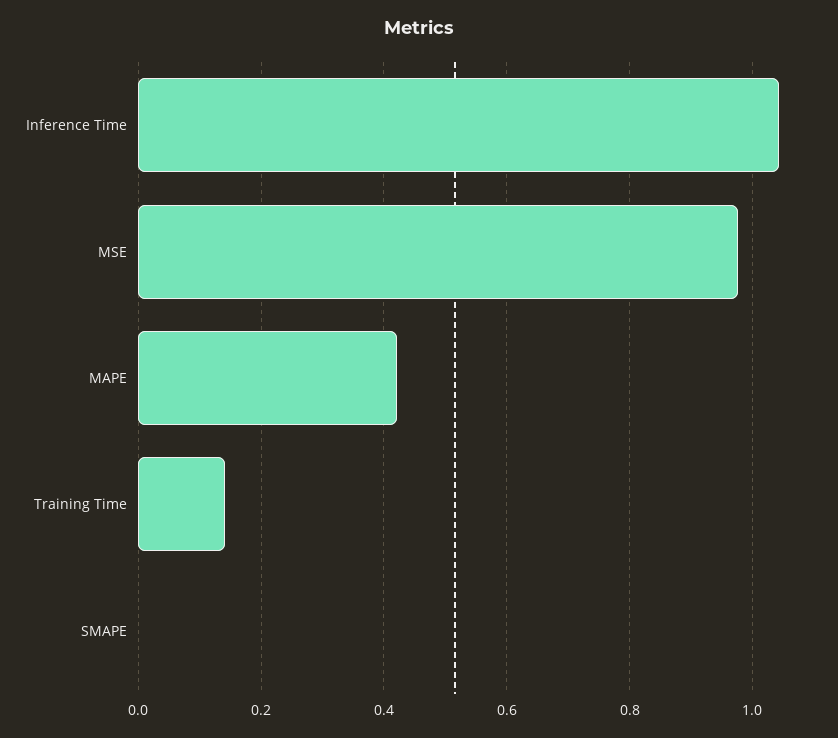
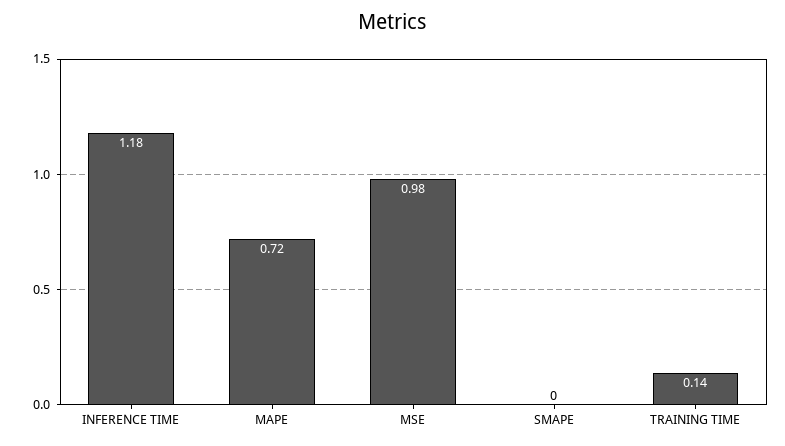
  {
-   "Inference Time": 1.04,
+   "Inference Time": 1.18,
    "MSE": 0.98,
-   "MAPE": 0.42,
+   "MAPE": 0.72,
    "Training Time": 0.14,
    "SMAPE": 0
  }

